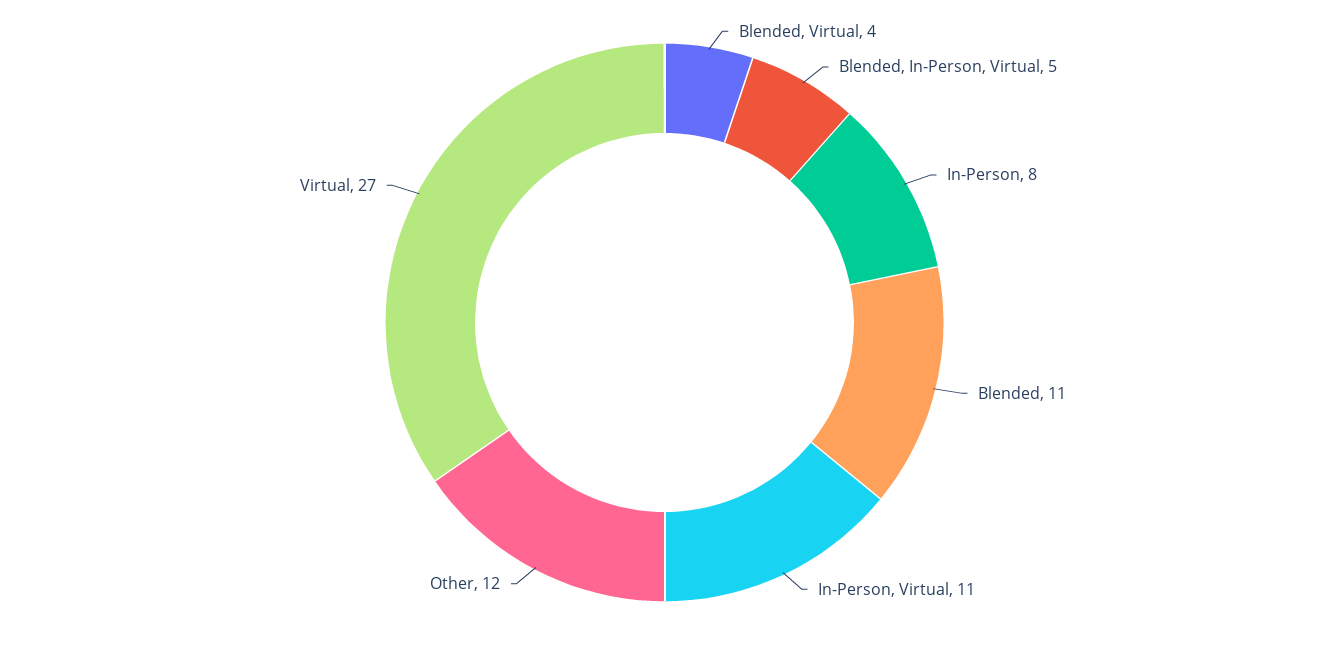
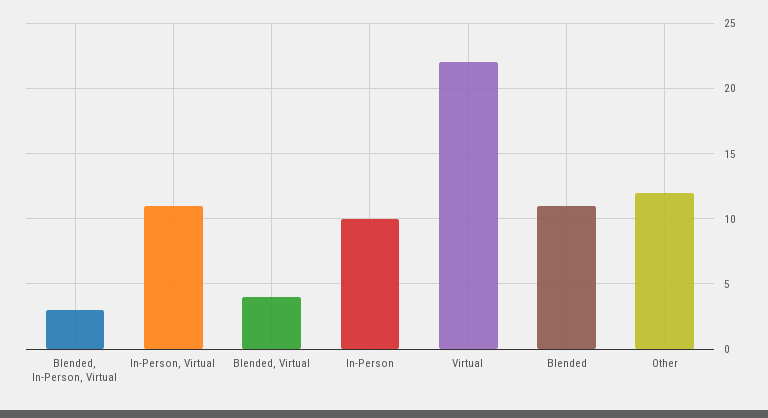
  {
    "Blended, Virtual": 4,
-   "Blended, In-Person, Virtual": 5,
+   "Blended, In-Person, Virtual": 3,
-   "In-Person": 8,
+   "In-Person": 10,
    "Blended": 11,
    "In-Person, Virtual": 11,
    "Other": 12,
-   "Virtual": 27
+   "Virtual": 22
  }

